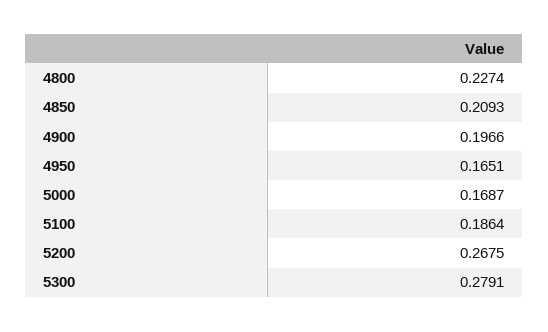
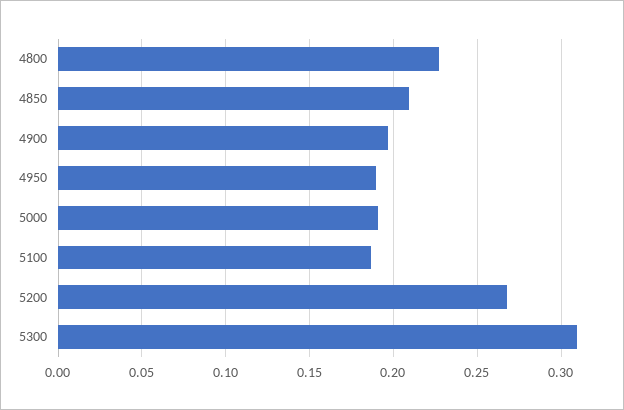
  {
    "4800": 0.2274,
    "4850": 0.2093,
    "4900": 0.1966,
-   "4950": 0.1651,
+   "4950": 0.19,
-   "5000": 0.1687,
+   "5000": 0.19,
    "5100": 0.1864,
    "5200": 0.2675,
-   "5300": 0.2791
+   "5300": 0.31
  }

